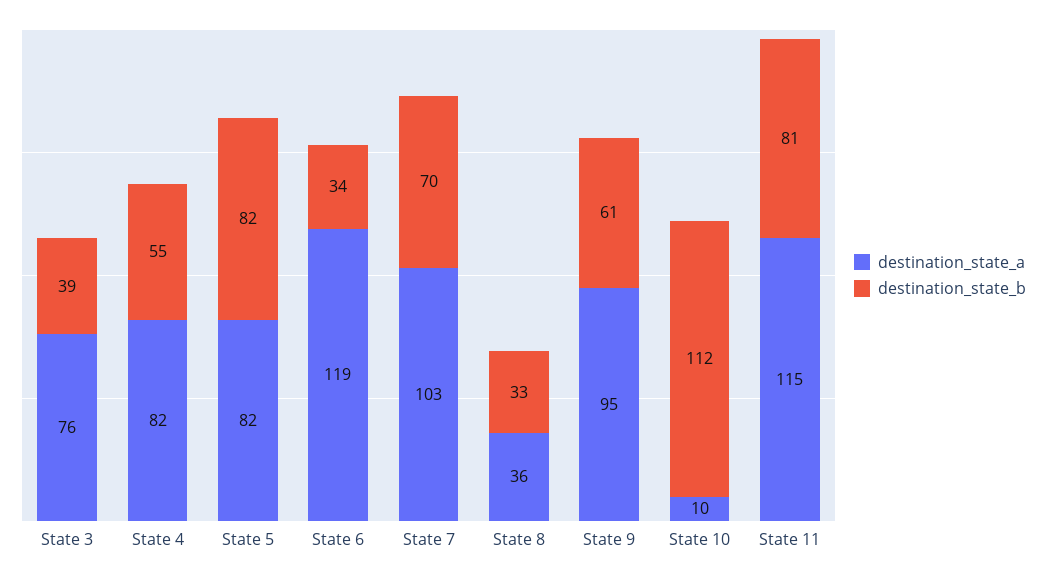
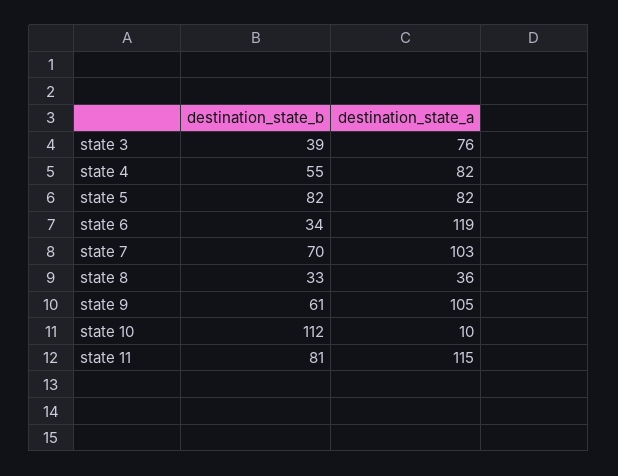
  {
    "destination_state_a": {
      "State 3": 76,
      "State 4": 82,
      "State 5": 82,
      "State 6": 119,
      "State 7": 103,
      "State 8": 36,
-     "State 9": 95,
+     "State 9": 105,
      "State 10": 10,
      "State 11": 115
    },
    "destination_state_b": {
      "State 3": 39,
      "State 4": 55,
      "State 5": 82,
      "State 6": 34,
      "State 7": 70,
      "State 8": 33,
      "State 9": 61,
      "State 10": 112,
      "State 11": 81
    }
  }

